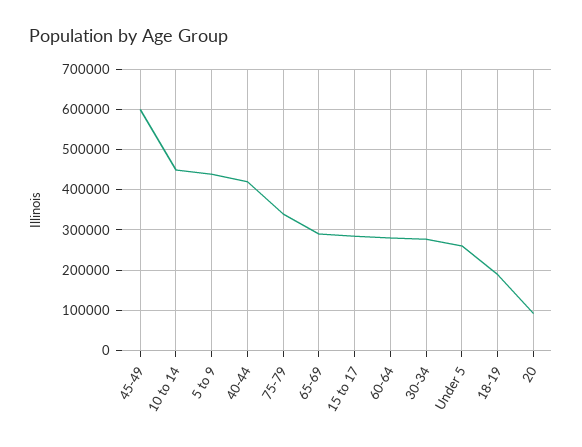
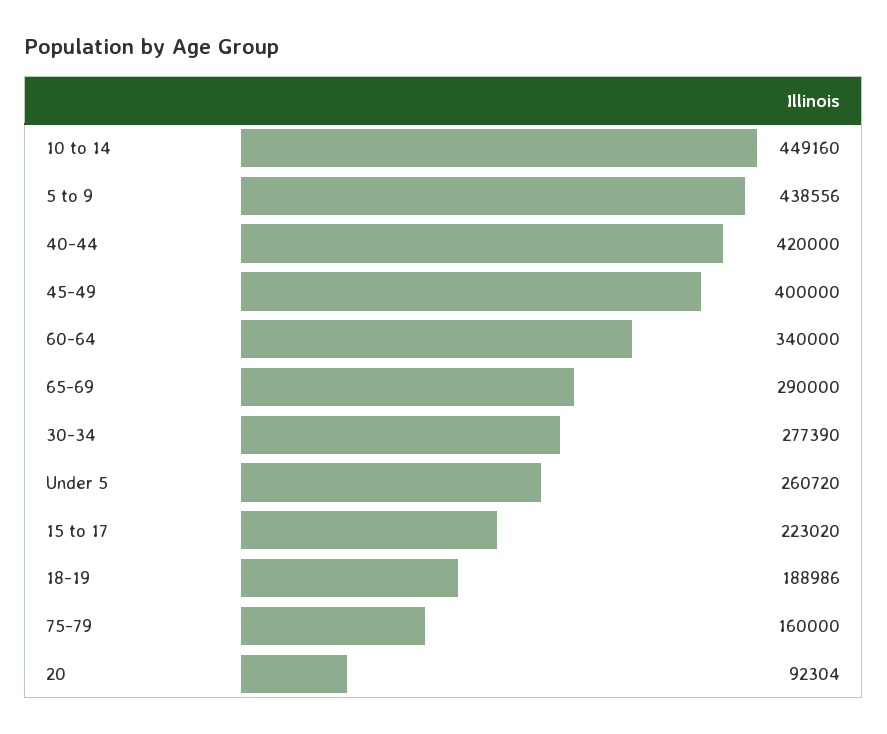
  {
-   "45-49": 600000,
+   "45-49": 400000,
    "10 to 14": 449160,
    "5 to 9": 438556,
    "40-44": 420000,
-   "75-79": 340000,
+   "75-79": 160000,
    "65-69": 290000,
-   "15 to 17": 280000,
+   "15 to 17": 223020,
-   "60-64": 280000,
+   "60-64": 340000,
    "30-34": 277390,
    "Under 5": 260720,
    "18-19": 188986,
    "20": 92304
  }

